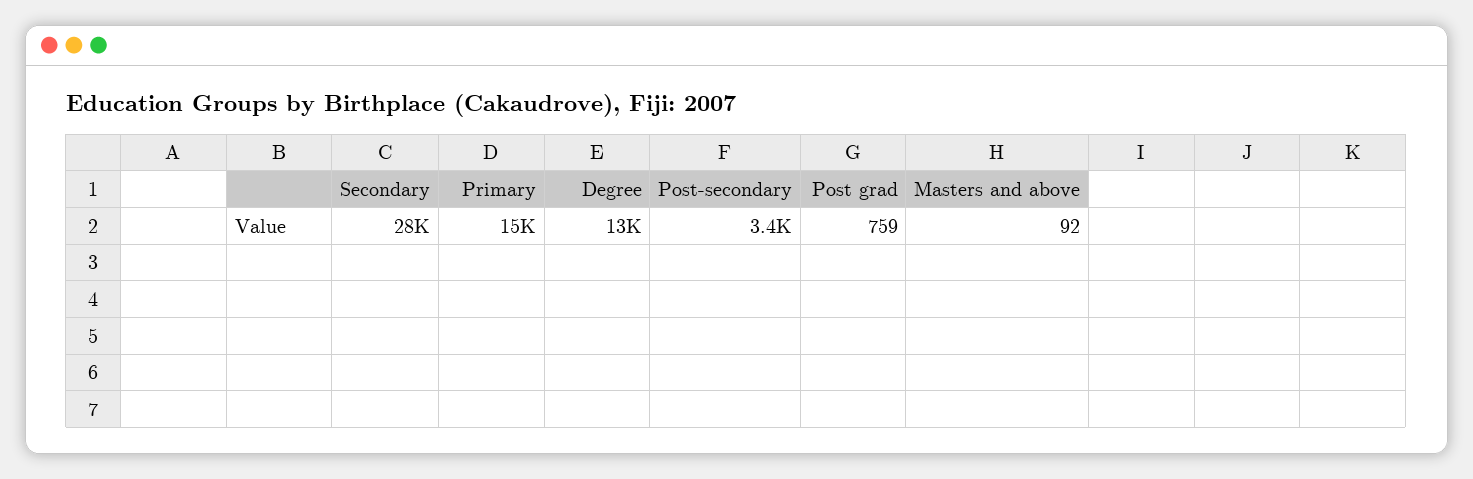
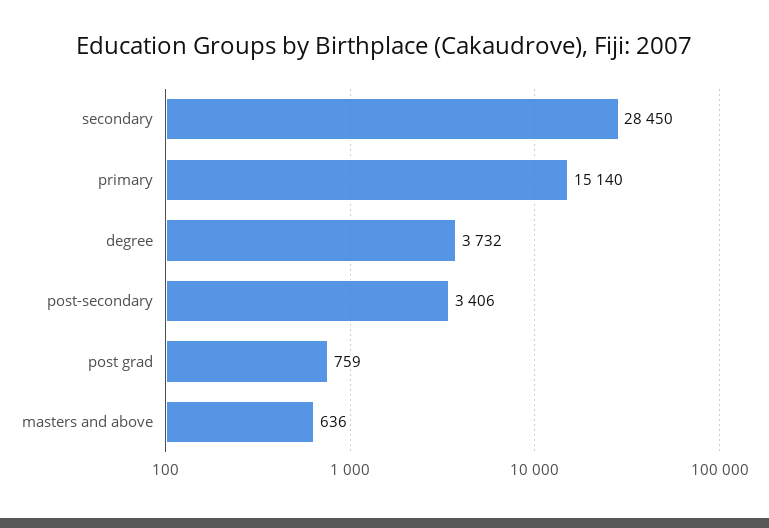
  {
    "Secondary": 28450,
    "Primary": 15140,
-   "Degree": 13000,
+   "Degree": 3732,
    "Post-secondary": 3406,
    "Post grad": 759,
-   "Masters and above": 92
+   "Masters and above": 636
  }

